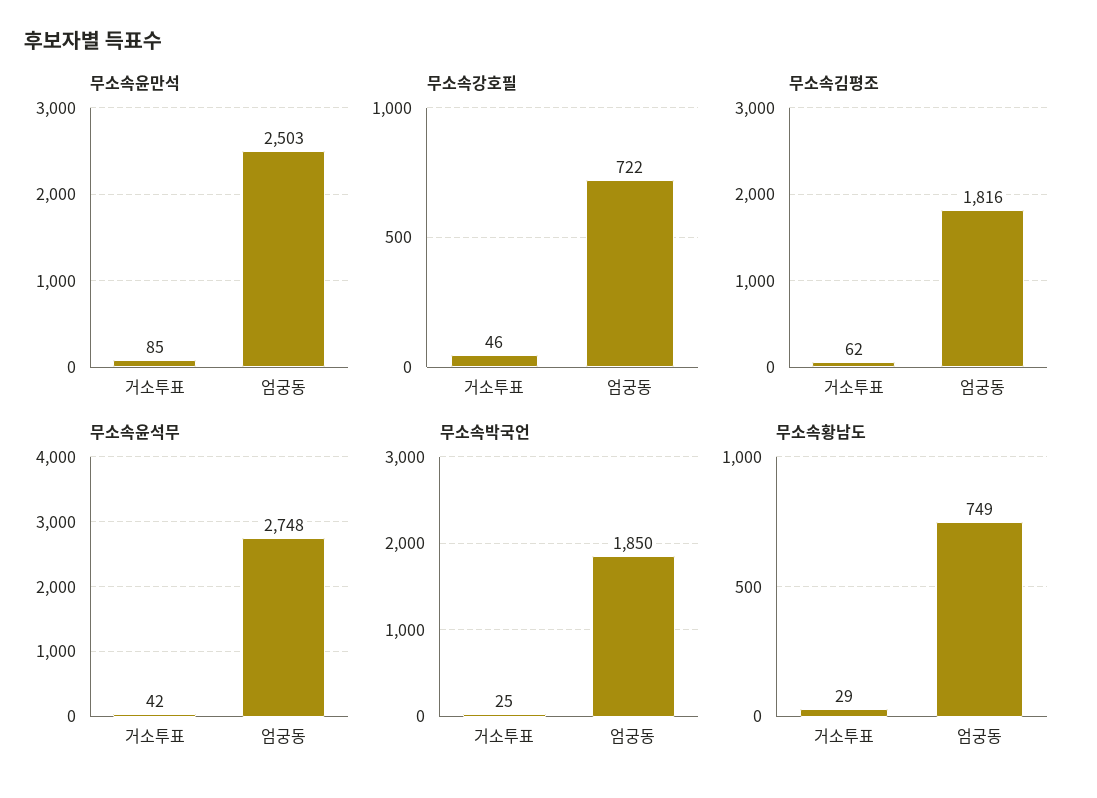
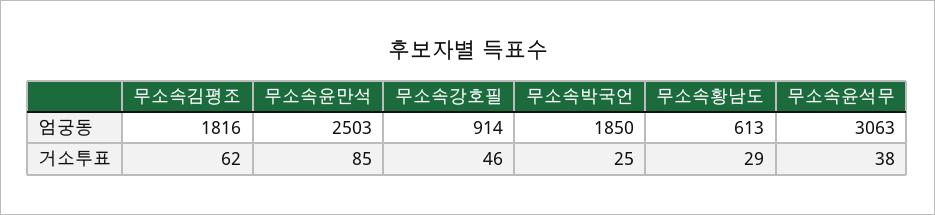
  {
    "무소속윤만석": {
      "거소투표": 85,
      "엄궁동": 2503
    },
    "무소속강호필": {
      "거소투표": 46,
-     "엄궁동": 722
+     "엄궁동": 914
    },
    "무소속김평조": {
      "거소투표": 62,
      "엄궁동": 1816
    },
    "무소속윤석무": {
-     "거소투표": 42,
+     "거소투표": 38,
-     "엄궁동": 2748
+     "엄궁동": 3063
    },
    "무소속박국언": {
      "거소투표": 25,
      "엄궁동": 1850
    },
    "무소속황남도": {
      "거소투표": 29,
-     "엄궁동": 749
+     "엄궁동": 613
    }
  }

